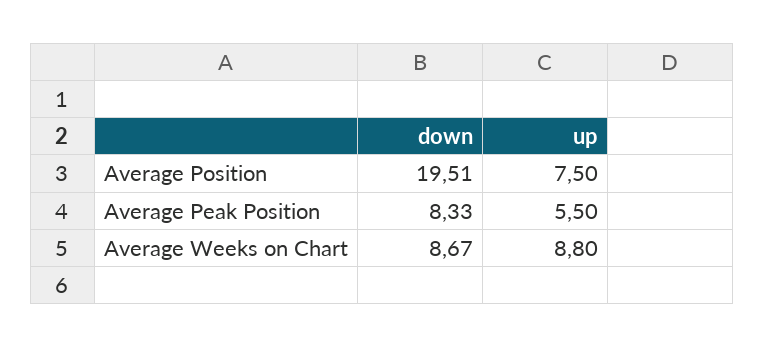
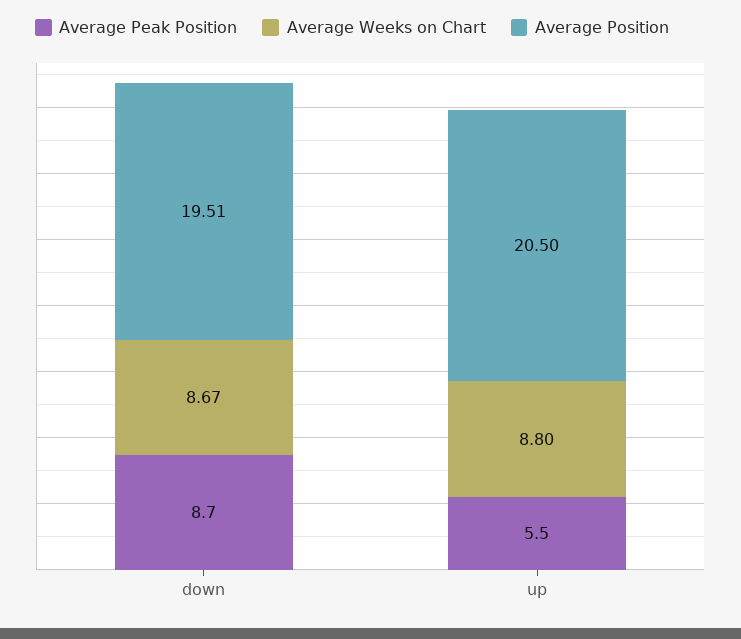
  {
    "Average Position": {
      "down": 19.51,
-     "up": 7.5
+     "up": 20.5
    },
    "Average Peak Position": {
-     "down": 8.33,
+     "down": 8.7,
      "up": 5.5
    },
    "Average Weeks on Chart": {
      "down": 8.67,
      "up": 8.8
    }
  }

